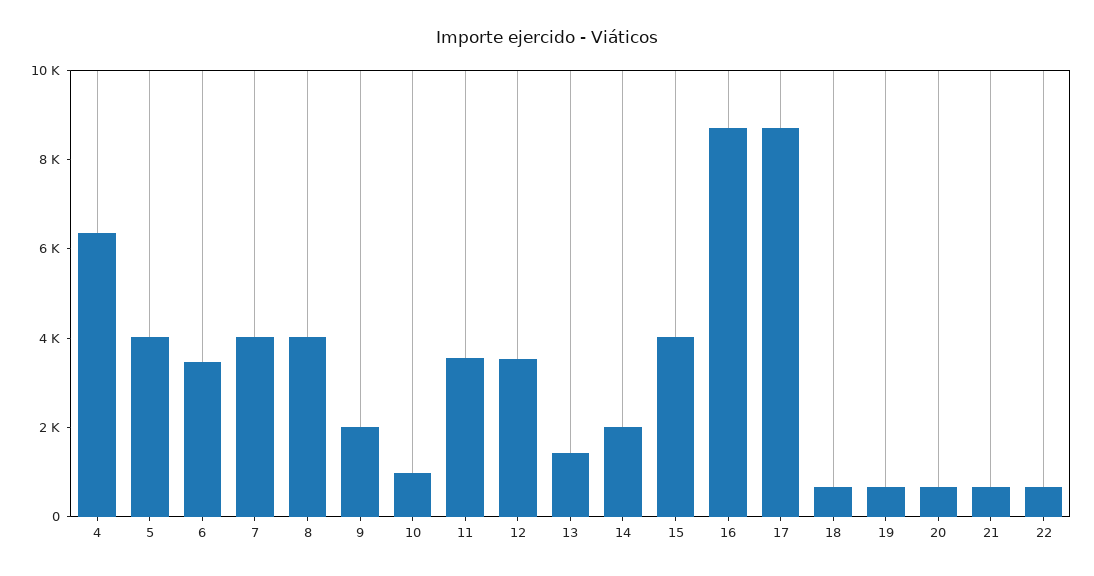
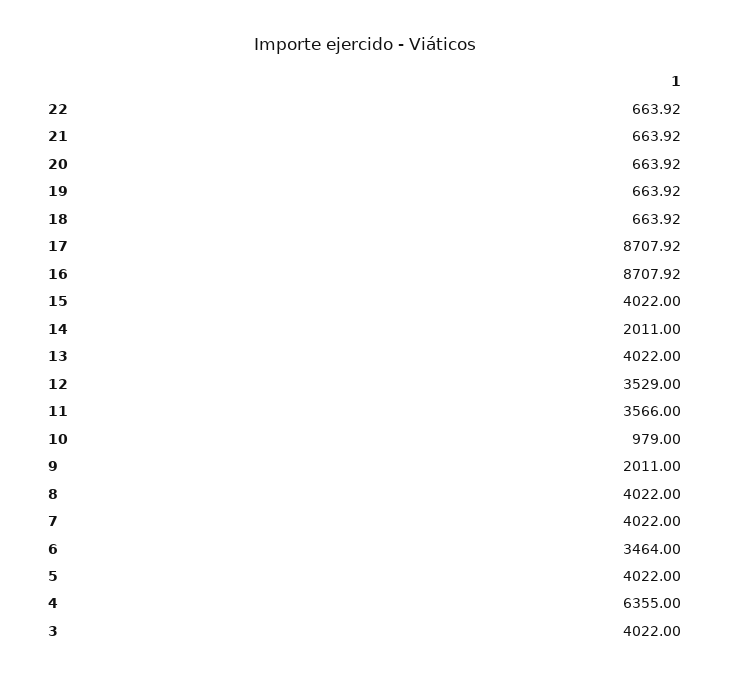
  {
    "4": 6355,
    "5": 4022,
    "6": 3464,
    "7": 4022,
    "8": 4022,
    "9": 2011,
    "10": 979,
    "11": 3566,
    "12": 3529,
-   "13": 1500,
+   "13": 4022,
    "14": 2011,
    "15": 4022,
    "16": 8707.92,
    "17": 8707.92,
    "18": 663.92,
    "19": 663.92,
    "20": 663.92,
    "21": 663.92,
-   "22": 663.92
+   "22": 663.92,
+   "3": 4022
  }

